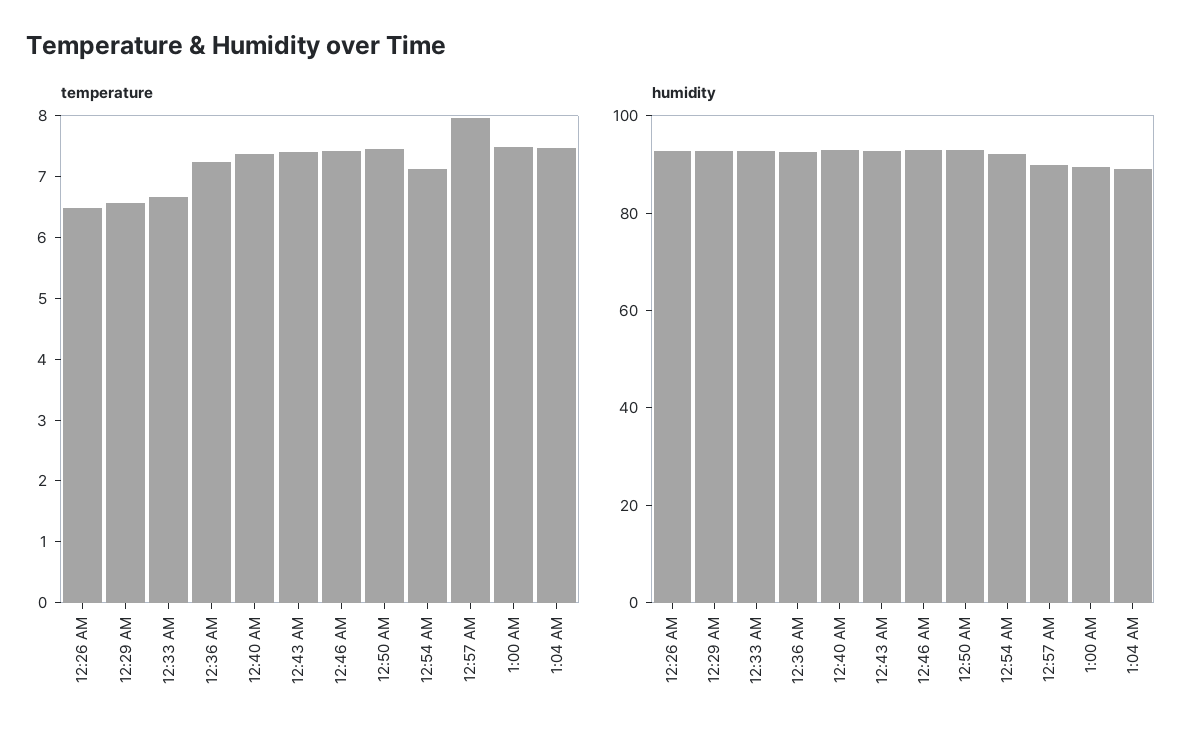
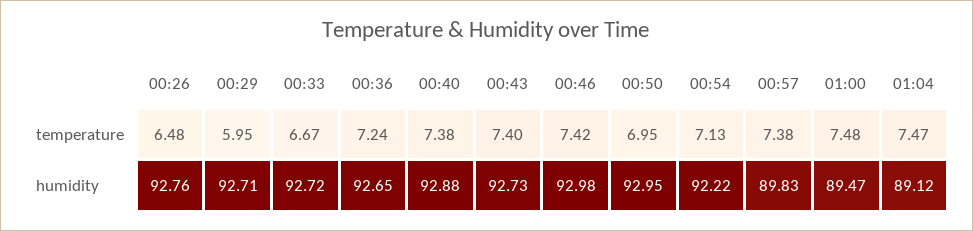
  {
    "temperature": {
      "12:26 AM": 6.48,
-     "12:29 AM": 6.6,
+     "12:29 AM": 5.95,
      "12:33 AM": 6.67,
      "12:36 AM": 7.24,
      "12:40 AM": 7.38,
      "12:43 AM": 7.4,
      "12:46 AM": 7.42,
-     "12:50 AM": 7.4,
+     "12:50 AM": 6.95,
      "12:54 AM": 7.13,
-     "12:57 AM": 8,
+     "12:57 AM": 7.38,
      "1:00 AM": 7.48,
      "1:04 AM": 7.47
    },
    "humidity": {
      "12:26 AM": 92.76,
      "12:29 AM": 92.71,
      "12:33 AM": 92.72,
      "12:36 AM": 92.65,
      "12:40 AM": 92.88,
      "12:43 AM": 92.73,
      "12:46 AM": 92.98,
      "12:50 AM": 92.95,
      "12:54 AM": 92.22,
      "12:57 AM": 89.83,
      "1:00 AM": 89.47,
      "1:04 AM": 89.12
    }
  }

